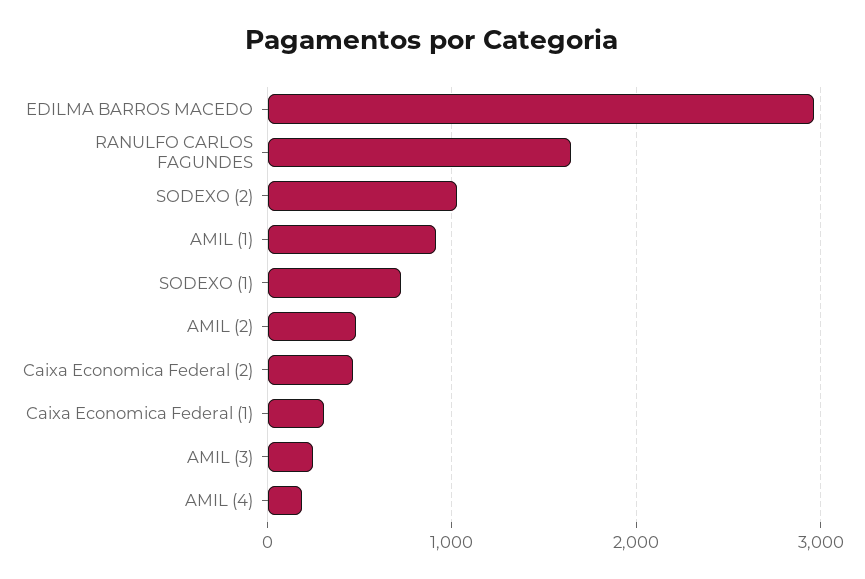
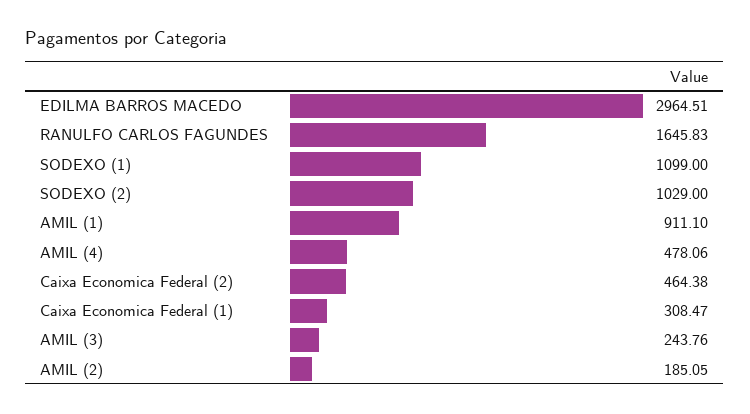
  {
    "EDILMA BARROS MACEDO": 2964.51,
    "RANULFO CARLOS FAGUNDES": 1645.83,
    "SODEXO (2)": 1029,
    "AMIL (1)": 911.1,
-   "SODEXO (1)": 700,
+   "SODEXO (1)": 1099,
-   "AMIL (2)": 500,
+   "AMIL (2)": 185.05,
    "Caixa Economica Federal (2)": 464.38,
    "Caixa Economica Federal (1)": 308.47,
    "AMIL (3)": 243.76,
-   "AMIL (4)": 200
+   "AMIL (4)": 478.06
  }

